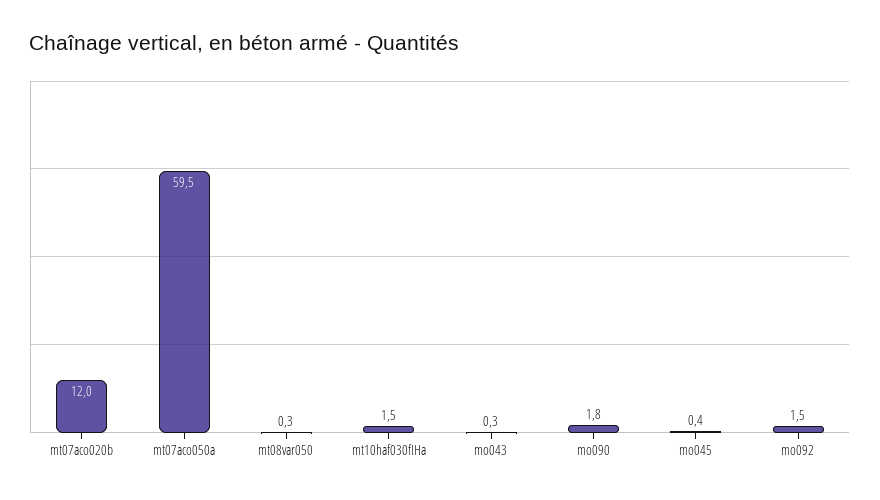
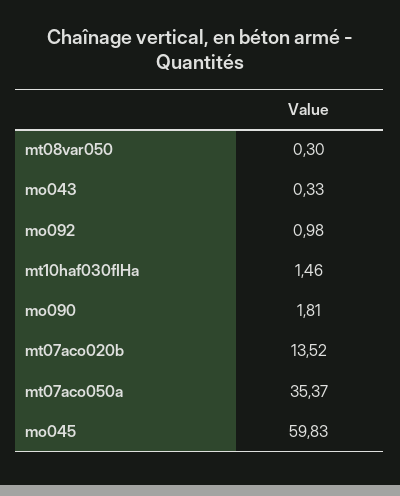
  {
-   "mt07aco020b": 12,
+   "mt07aco020b": 13.52,
-   "mt07aco050a": 59.5,
+   "mt07aco050a": 35.37,
    "mt08var050": 0.3,
    "mt10haf030fIHa": 1.46,
    "mo043": 0.33,
    "mo090": 1.81,
-   "mo045": 0.4,
+   "mo045": 59.83,
-   "mo092": 1.5
+   "mo092": 0.98
  }

